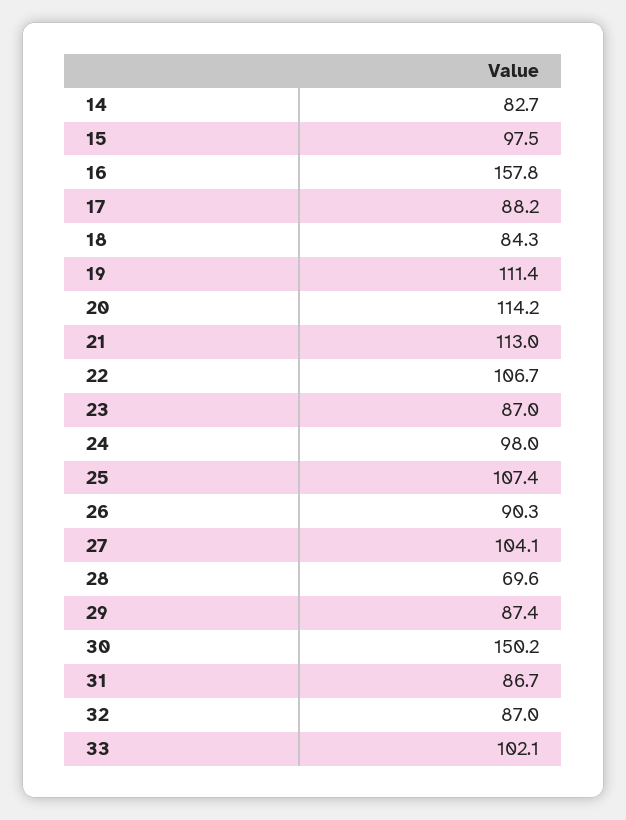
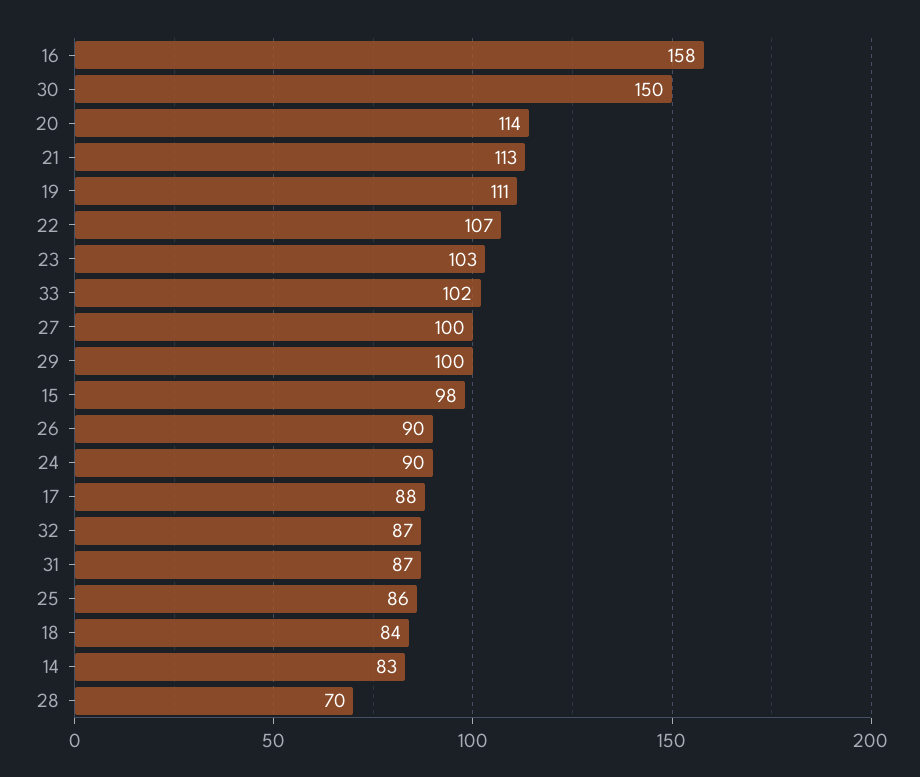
  {
    "14": 82.7,
    "15": 97.5,
    "16": 157.8,
    "17": 88.2,
    "18": 84.3,
    "19": 111.4,
    "20": 114.2,
    "21": 113,
    "22": 106.7,
-   "23": 87,
+   "23": 103,
-   "24": 98,
+   "24": 90,
-   "25": 107.4,
+   "25": 86,
    "26": 90.3,
-   "27": 104.1,
+   "27": 100,
    "28": 69.6,
-   "29": 87.4,
+   "29": 100,
    "30": 150.2,
    "31": 86.7,
    "32": 87,
    "33": 102.1
  }

